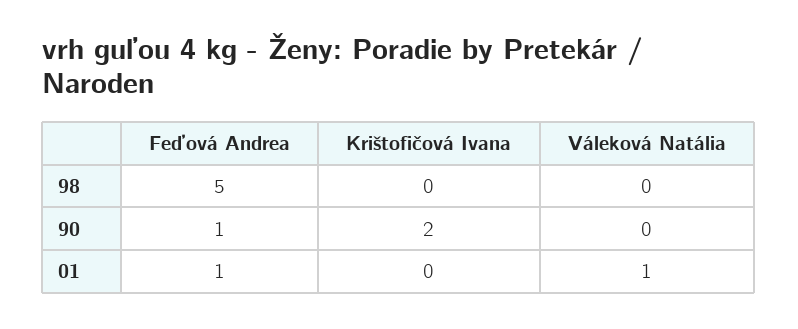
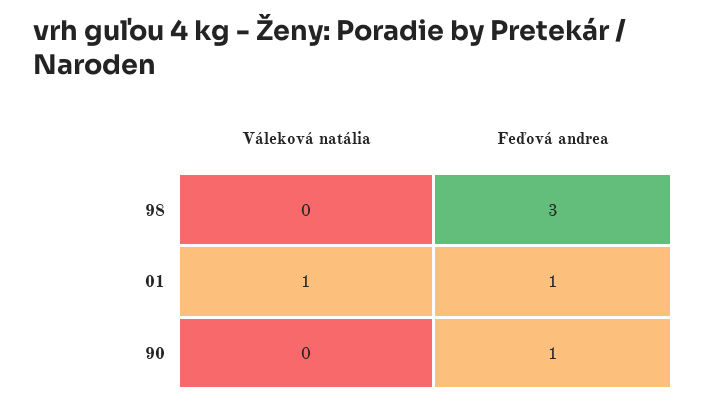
  {
    "Feďová Andrea": {
-     "98": 5,
+     "98": 3,
      "90": 1,
      "01": 1
    },
-   "Krištofičová Ivana": {
-     "98": 0,
-     "90": 2,
-     "01": 0
-   },
    "Váleková Natália": {
      "98": 0,
      "90": 0,
      "01": 1
    }
  }

